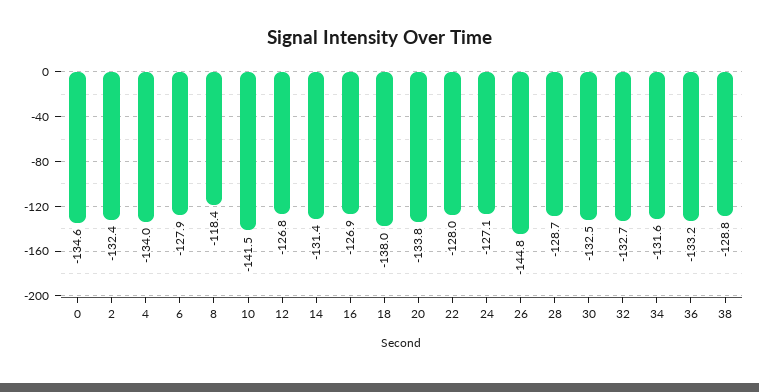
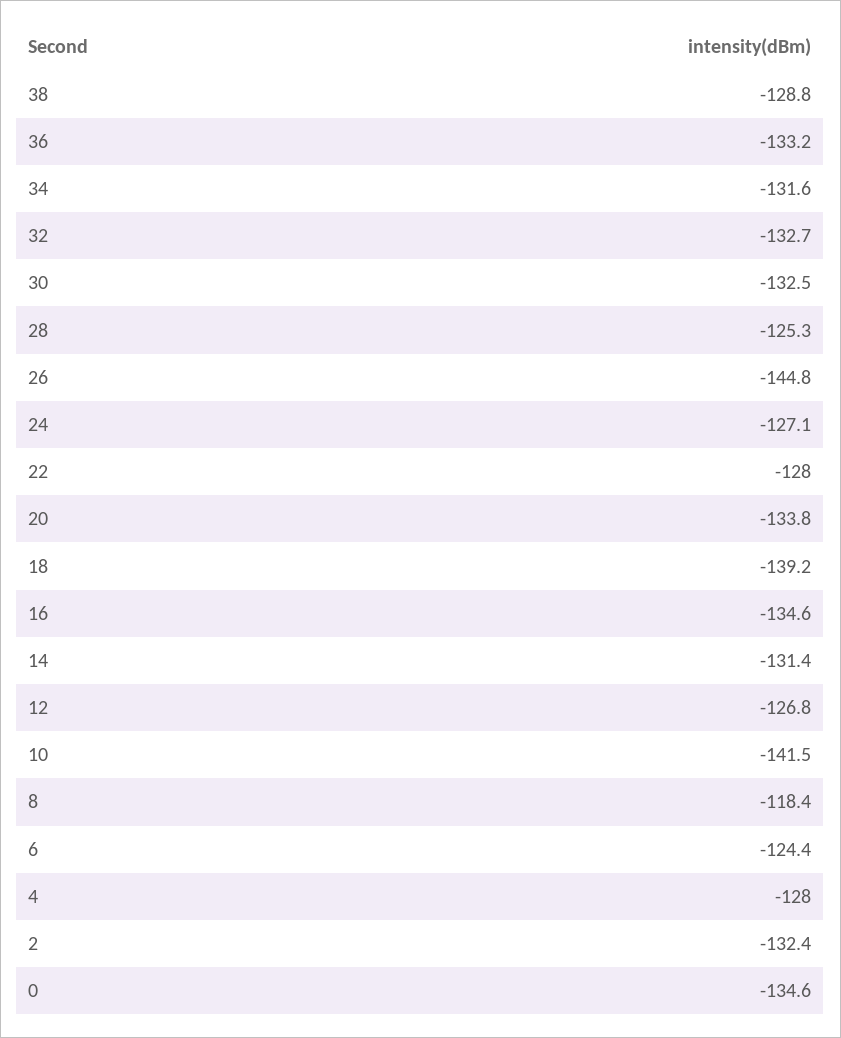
  {
    "0": -134.6,
    "2": -132.4,
-   "4": -134,
+   "4": -128,
-   "6": -127.9,
+   "6": -124.4,
    "8": -118.4,
    "10": -141.5,
    "12": -126.8,
    "14": -131.4,
-   "16": -126.9,
+   "16": -134.6,
-   "18": -138,
+   "18": -139.2,
    "20": -133.8,
    "22": -128,
    "24": -127.1,
    "26": -144.8,
-   "28": -128.7,
+   "28": -125.3,
    "30": -132.5,
    "32": -132.7,
    "34": -131.6,
    "36": -133.2,
    "38": -128.8
  }

